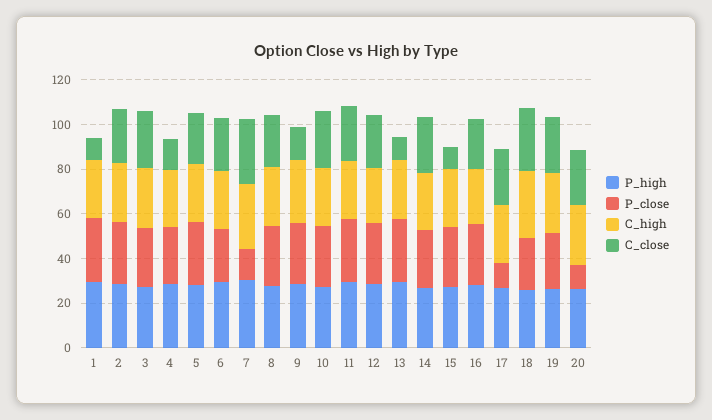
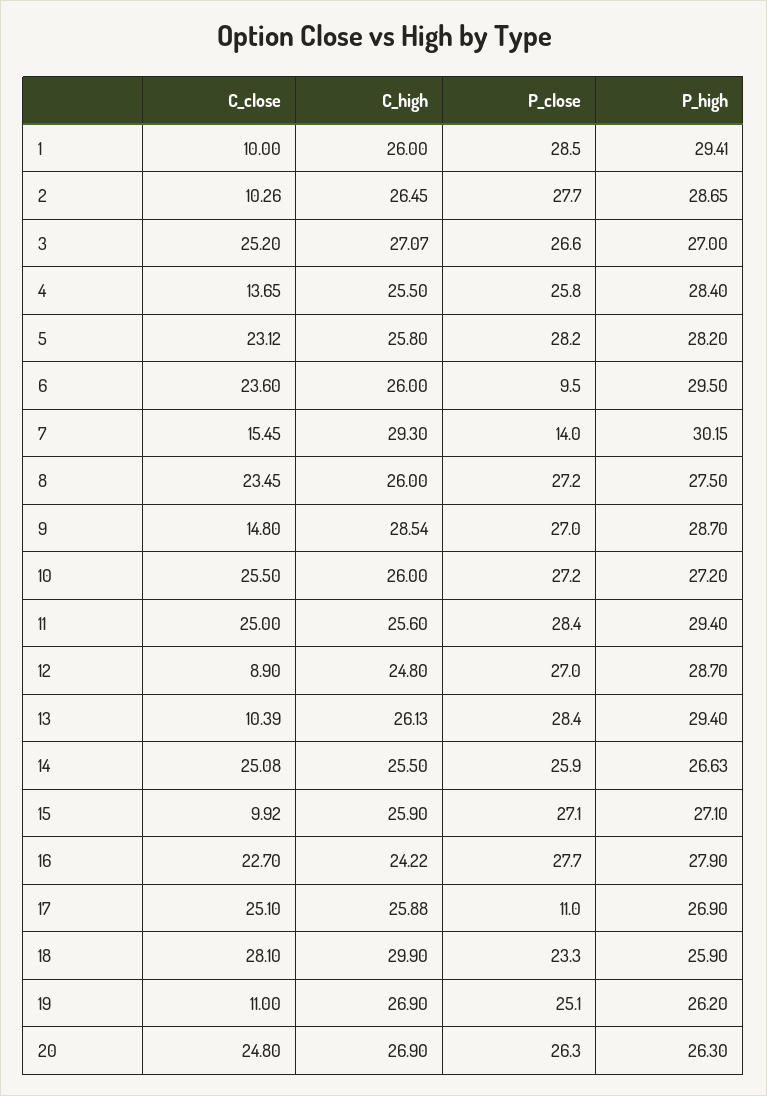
  {
    "P_high": {
      "1": 29.41,
      "2": 28.65,
      "3": 27,
      "4": 28.4,
      "5": 28.2,
      "6": 29.5,
      "7": 30.15,
      "8": 27.5,
      "9": 28.7,
      "10": 27.2,
      "11": 29.4,
      "12": 28.7,
      "13": 29.4,
      "14": 26.63,
      "15": 27.1,
      "16": 27.9,
      "17": 26.9,
      "18": 25.9,
      "19": 26.2,
      "20": 26.3
    },
    "P_close": {
      "1": 28.5,
      "2": 27.7,
      "3": 26.6,
      "4": 25.8,
      "5": 28.2,
-     "6": 25,
+     "6": 9.5,
      "7": 14,
      "8": 27.2,
      "9": 27,
      "10": 27.2,
      "11": 28.4,
      "12": 27,
      "13": 28.4,
      "14": 25.9,
      "15": 27.1,
      "16": 27.7,
      "17": 11,
      "18": 23.3,
      "19": 25.1,
-     "20": 10
+     "20": 26.3
    },
    "C_high": {
      "1": 26,
      "2": 26.45,
      "3": 27.07,
      "4": 25.5,
      "5": 25.8,
      "6": 26,
      "7": 29.3,
      "8": 26,
      "9": 28.54,
      "10": 26,
      "11": 25.6,
      "12": 24.8,
      "13": 26.13,
      "14": 25.5,
      "15": 25.9,
      "16": 24.22,
      "17": 25.88,
      "18": 29.9,
      "19": 26.9,
      "20": 26.9
    },
    "C_close": {
      "1": 10,
-     "2": 25,
+     "2": 10.26,
      "3": 25.2,
      "4": 13.65,
      "5": 23.12,
      "6": 23.6,
-     "7": 30,
+     "7": 15.45,
      "8": 23.45,
      "9": 14.8,
      "10": 25.5,
      "11": 25,
-     "12": 25,
+     "12": 8.9,
      "13": 10.39,
      "14": 25.08,
      "15": 9.92,
      "16": 22.7,
      "17": 25.1,
      "18": 28.1,
-     "19": 25,
+     "19": 11,
      "20": 24.8
    }
  }

